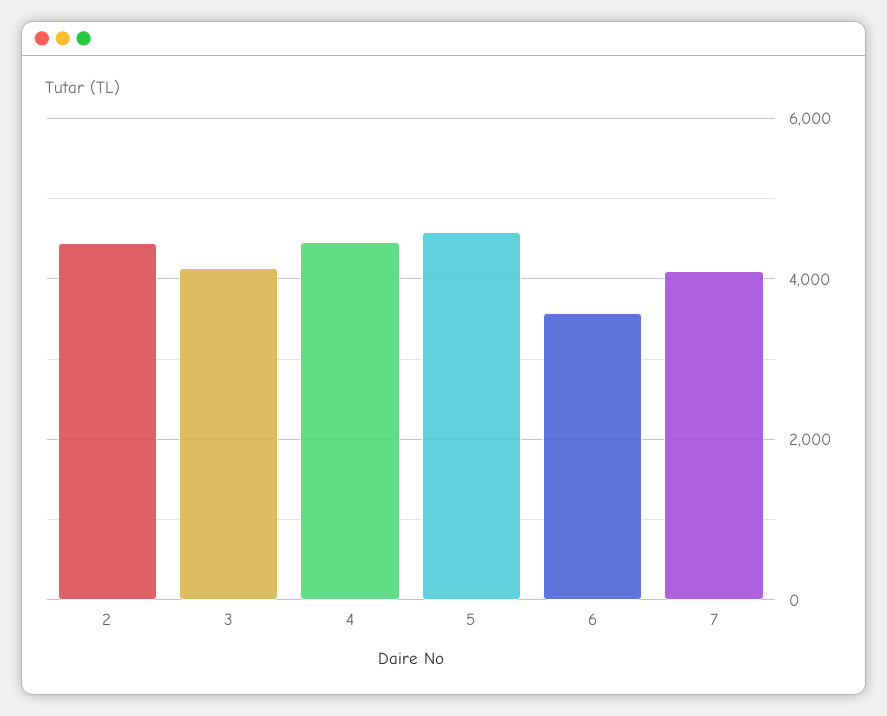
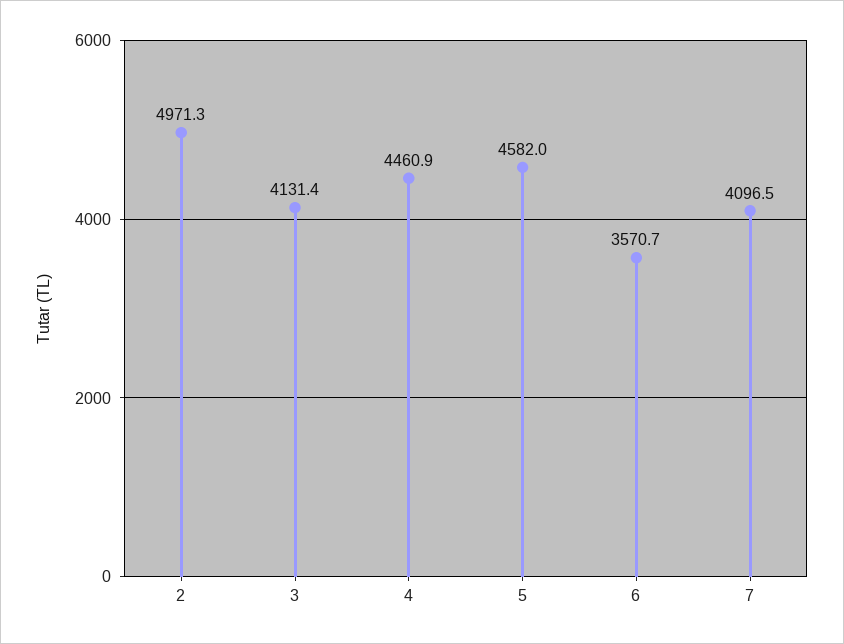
  {
-   "2": 4400,
+   "2": 4971.3,
    "3": 4131.4,
    "4": 4460.9,
    "5": 4582,
    "6": 3570.7,
    "7": 4096.5
  }

